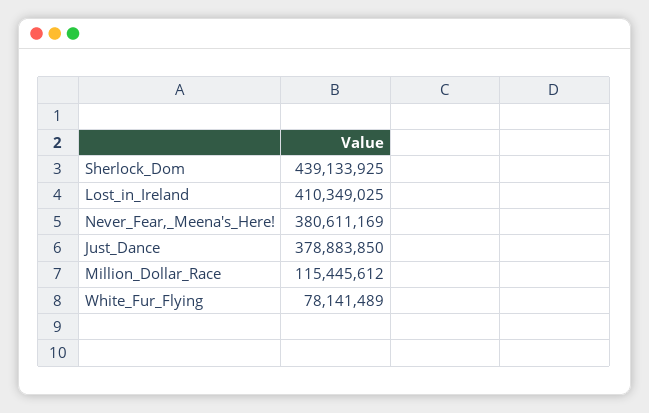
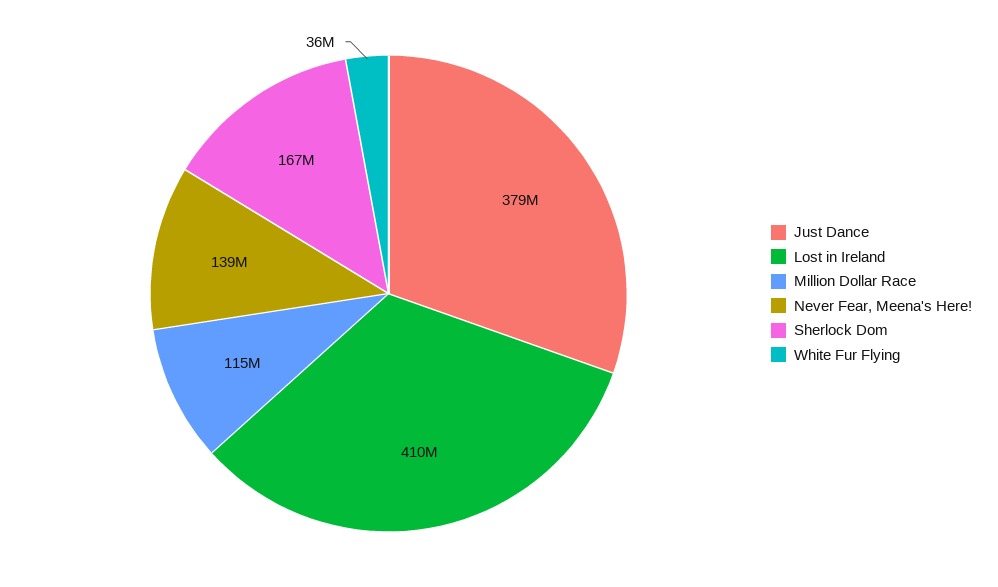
  {
-   "Sherlock_Dom": 439133925,
+   "Sherlock_Dom": 167000000,
    "Lost_in_Ireland": 410349025,
-   "Never_Fear,_Meena's_Here!": 380611169,
+   "Never_Fear,_Meena's_Here!": 139000000,
    "Just_Dance": 378883850,
    "Million_Dollar_Race": 115445612,
-   "White_Fur_Flying": 78141489
+   "White_Fur_Flying": 36000000
  }

